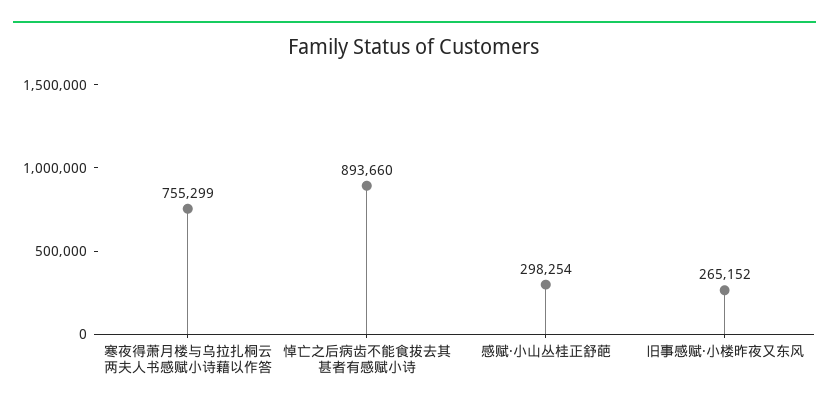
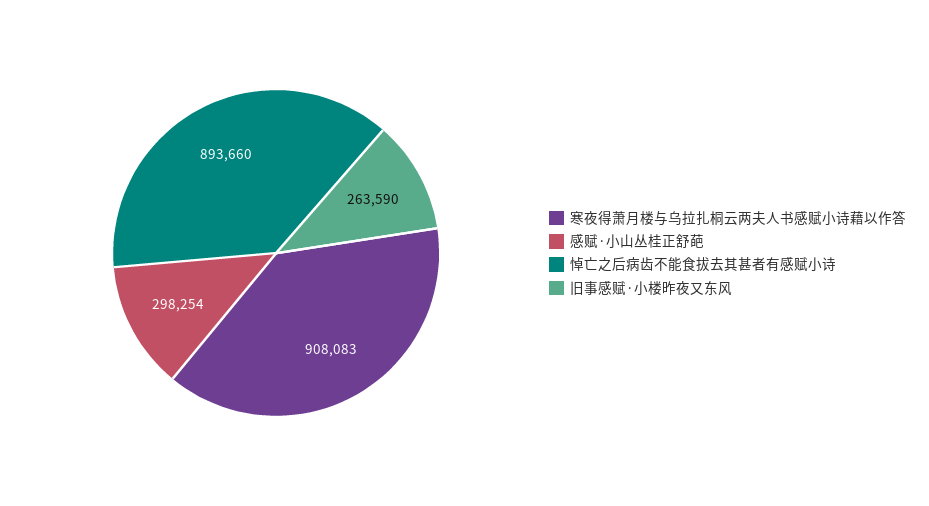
  {
-   "寒夜得萧月楼与乌拉扎桐云两夫人书感赋小诗藉以作答": 755299,
+   "寒夜得萧月楼与乌拉扎桐云两夫人书感赋小诗藉以作答": 908083,
    "悼亡之后病齿不能食拔去其甚者有感赋小诗": 893660,
    "感赋·小山丛桂正舒葩": 298254,
-   "旧事感赋·小楼昨夜又东风": 265152
+   "旧事感赋·小楼昨夜又东风": 263590
  }

